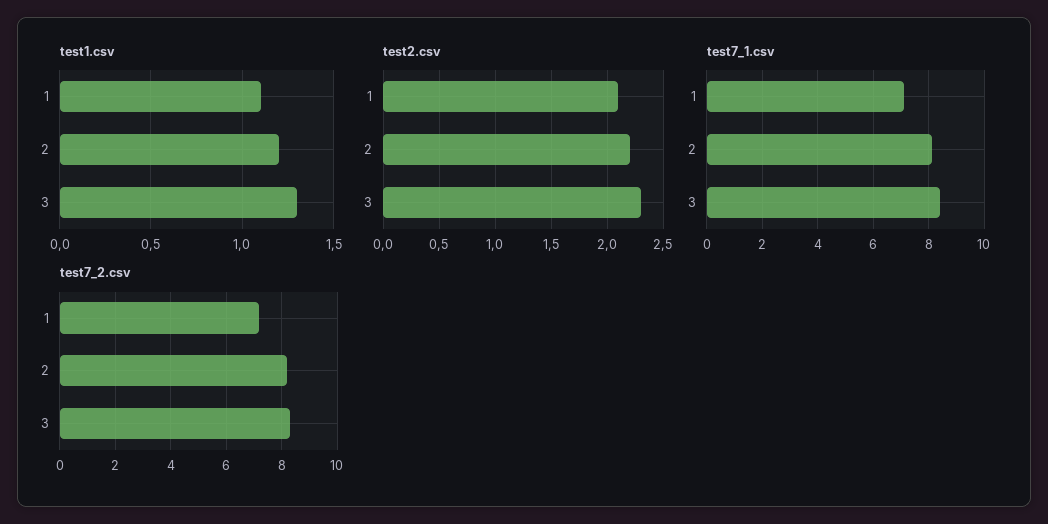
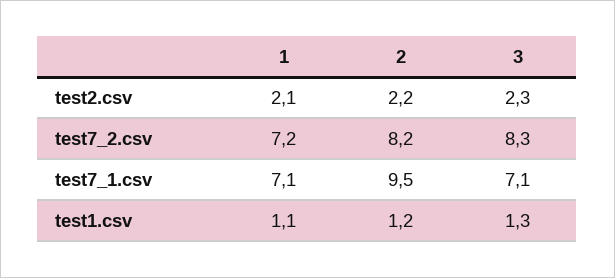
  {
    "test1.csv": {
      "1": 1.1,
      "2": 1.2,
      "3": 1.3
    },
    "test2.csv": {
      "1": 2.1,
      "2": 2.2,
      "3": 2.3
    },
    "test7_1.csv": {
      "1": 7.1,
-     "2": 8,
+     "2": 9.5,
-     "3": 8.5
+     "3": 7.1
    },
    "test7_2.csv": {
      "1": 7.2,
      "2": 8.2,
      "3": 8.3
    }
  }

